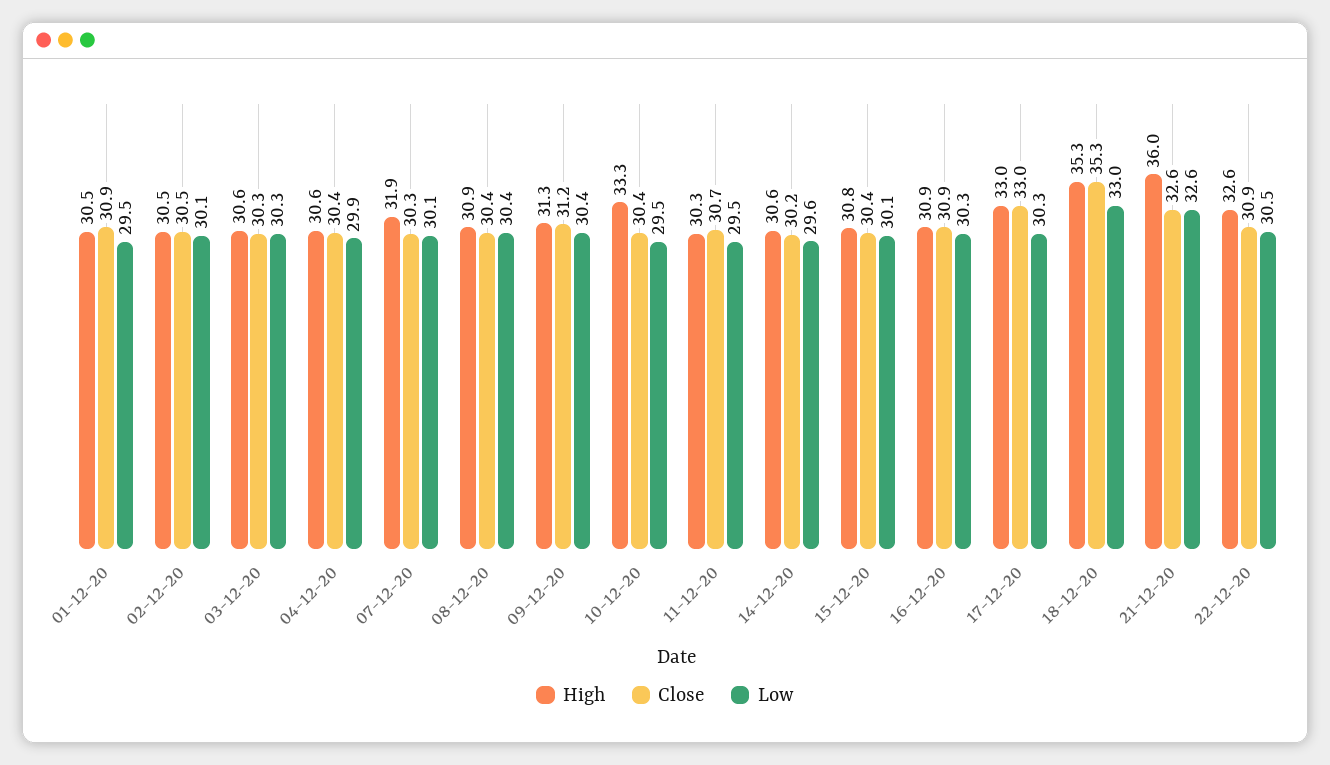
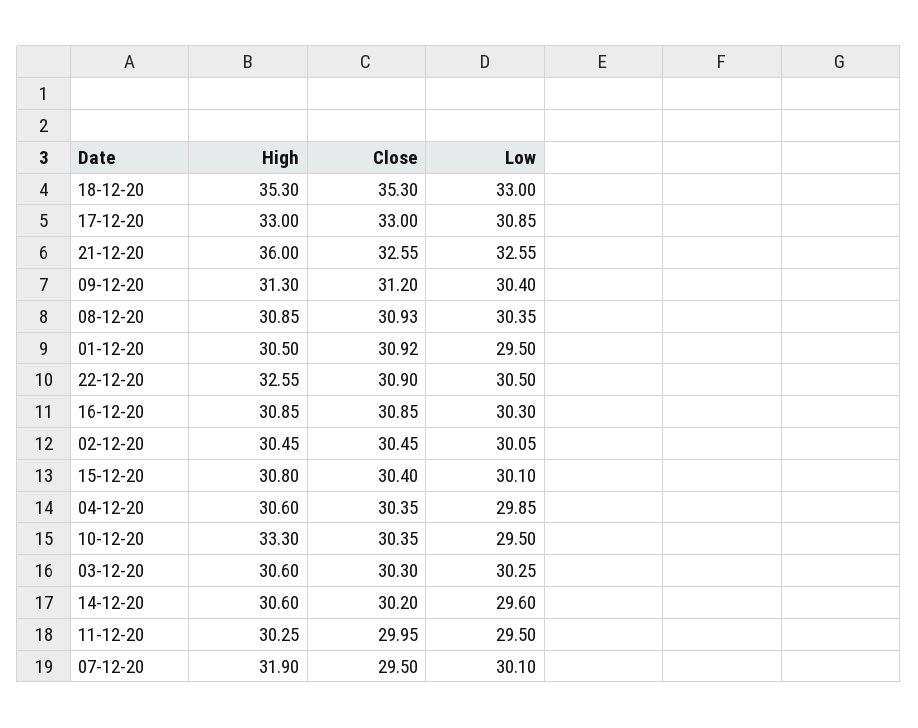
  {
    "High": {
      "01-12-20": 30.5,
      "02-12-20": 30.45,
      "03-12-20": 30.6,
      "04-12-20": 30.6,
      "07-12-20": 31.9,
      "08-12-20": 30.85,
      "09-12-20": 31.3,
      "10-12-20": 33.3,
      "11-12-20": 30.25,
      "14-12-20": 30.6,
      "15-12-20": 30.8,
      "16-12-20": 30.85,
      "17-12-20": 33,
      "18-12-20": 35.3,
      "21-12-20": 36,
      "22-12-20": 32.55
    },
    "Close": {
      "01-12-20": 30.92,
      "02-12-20": 30.45,
      "03-12-20": 30.3,
      "04-12-20": 30.35,
-     "07-12-20": 30.3,
+     "07-12-20": 29.5,
-     "08-12-20": 30.4,
+     "08-12-20": 30.93,
      "09-12-20": 31.2,
      "10-12-20": 30.35,
-     "11-12-20": 30.7,
+     "11-12-20": 29.95,
      "14-12-20": 30.2,
      "15-12-20": 30.4,
      "16-12-20": 30.85,
      "17-12-20": 33,
      "18-12-20": 35.3,
      "21-12-20": 32.55,
      "22-12-20": 30.9
    },
    "Low": {
      "01-12-20": 29.5,
      "02-12-20": 30.05,
      "03-12-20": 30.25,
      "04-12-20": 29.85,
      "07-12-20": 30.1,
      "08-12-20": 30.35,
      "09-12-20": 30.4,
      "10-12-20": 29.5,
      "11-12-20": 29.5,
      "14-12-20": 29.6,
      "15-12-20": 30.1,
      "16-12-20": 30.3,
-     "17-12-20": 30.3,
+     "17-12-20": 30.85,
      "18-12-20": 33,
      "21-12-20": 32.55,
      "22-12-20": 30.5
    }
  }

